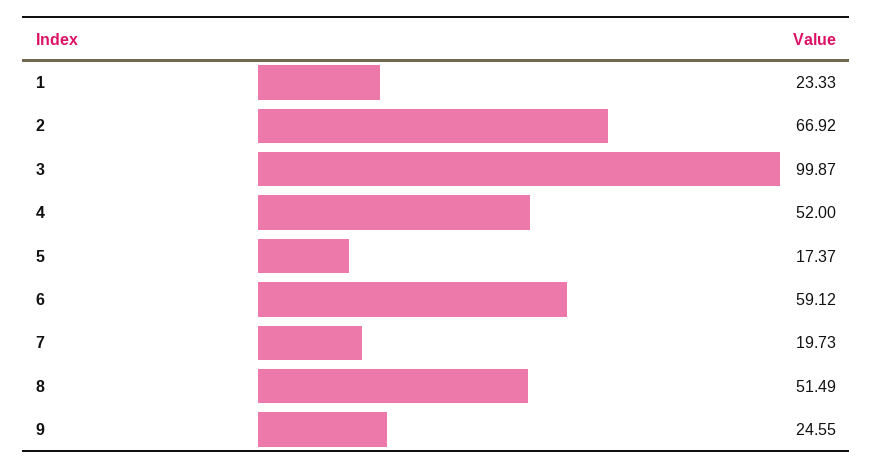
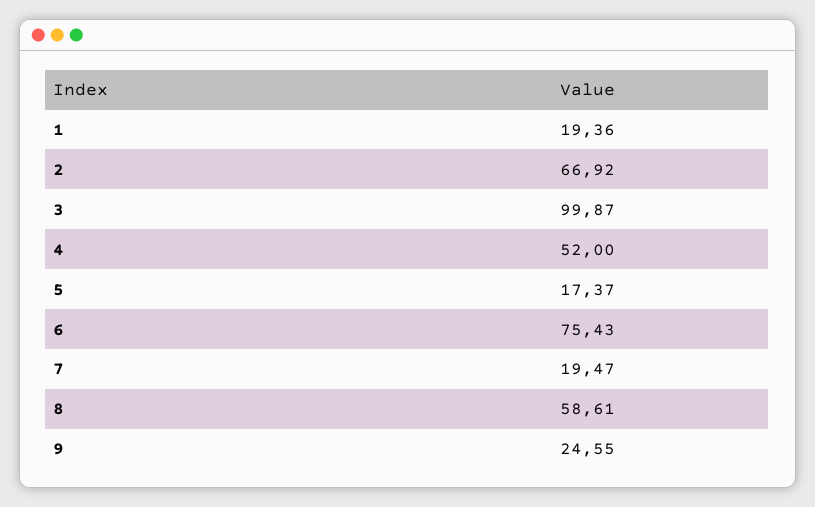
  {
-   "1": 23.33,
+   "1": 19.36,
    "2": 66.92,
    "3": 99.87,
    "4": 52,
    "5": 17.37,
-   "6": 59.12,
+   "6": 75.43,
-   "7": 19.73,
+   "7": 19.47,
-   "8": 51.49,
+   "8": 58.61,
    "9": 24.55
  }

